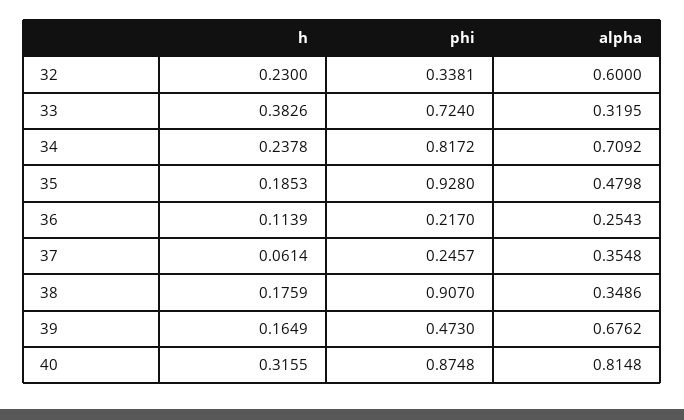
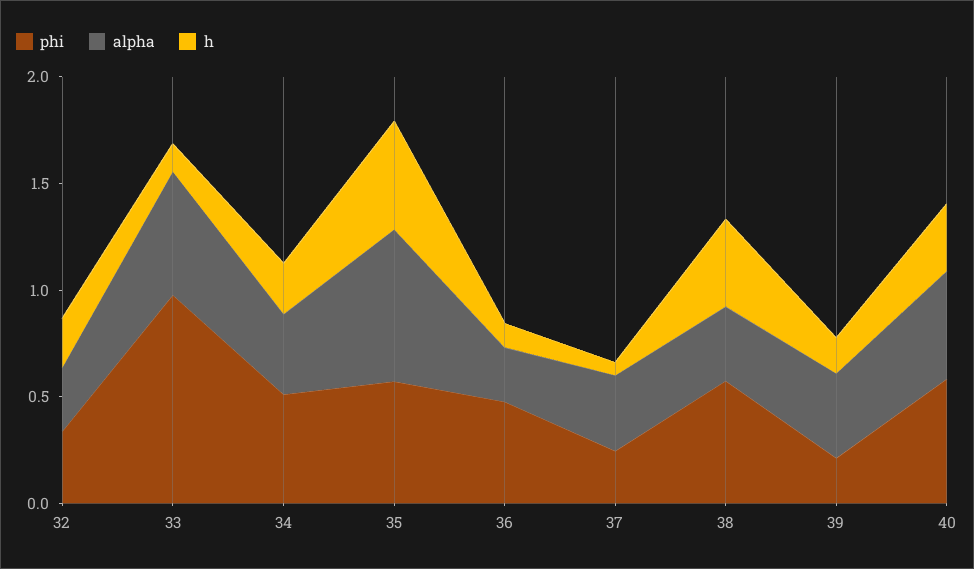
  {
    "h": {
      "32": 0.23,
-     "33": 0.3826,
+     "33": 0.1,
      "34": 0.2378,
-     "35": 0.1853,
+     "35": 0.5,
      "36": 0.1139,
      "37": 0.0614,
-     "38": 0.1759,
+     "38": 0.4,
      "39": 0.1649,
      "40": 0.3155
    },
    "phi": {
      "32": 0.3381,
-     "33": 0.724,
+     "33": 1,
-     "34": 0.8172,
+     "34": 0.5,
-     "35": 0.928,
+     "35": 0.6,
-     "36": 0.217,
+     "36": 0.5,
      "37": 0.2457,
-     "38": 0.907,
+     "38": 0.6,
-     "39": 0.473,
+     "39": 0.2,
-     "40": 0.8748
+     "40": 0.6
    },
    "alpha": {
-     "32": 0.6,
+     "32": 0.3,
-     "33": 0.3195,
+     "33": 0.6,
-     "34": 0.7092,
+     "34": 0.4,
-     "35": 0.4798,
+     "35": 0.7,
      "36": 0.2543,
      "37": 0.3548,
      "38": 0.3486,
-     "39": 0.6762,
+     "39": 0.4,
-     "40": 0.8148
+     "40": 0.5
    }
  }

